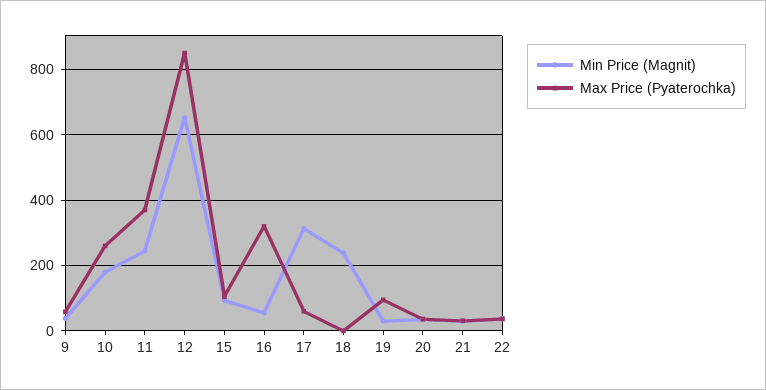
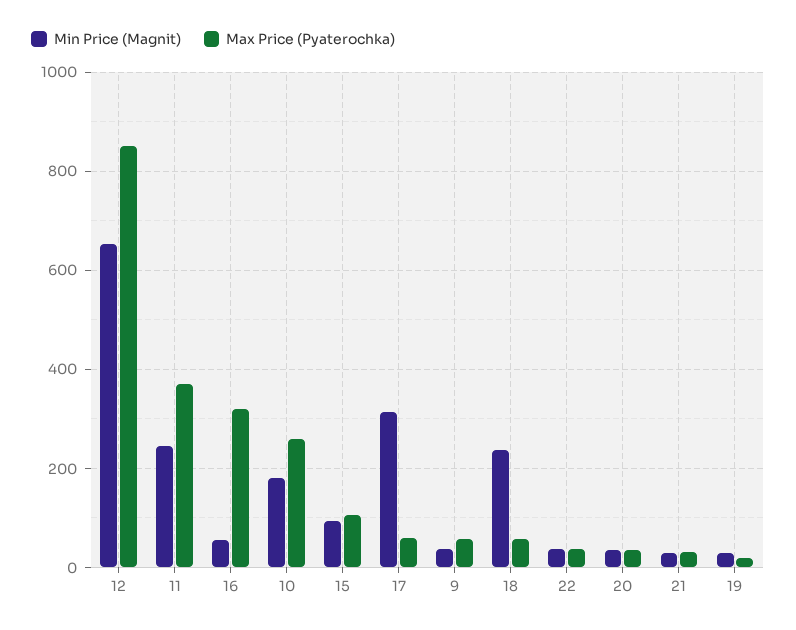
  {
    "Min Price (Magnit)": {
      "9": 40,
      "10": 180,
      "11": 240,
      "12": 660,
      "15": 100,
      "16": 60,
      "17": 320,
      "18": 240,
      "19": 40,
      "20": 40,
      "21": 40,
      "22": 40
    },
    "Max Price (Pyaterochka)": {
      "9": 60,
      "10": 260,
      "11": 380,
      "12": 860,
      "15": 100,
      "16": 320,
      "17": 60,
-     "18": 0,
+     "18": 60,
-     "19": 100,
+     "19": 20,
      "20": 40,
      "21": 40,
      "22": 40
    }
  }

